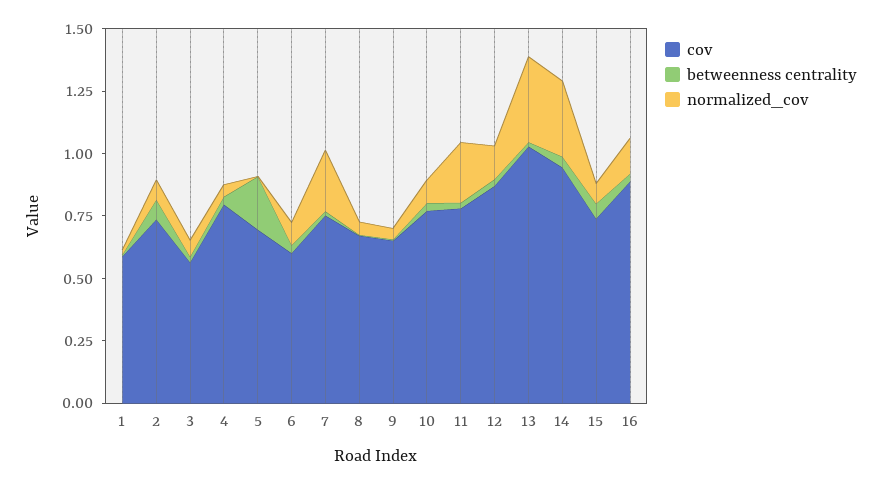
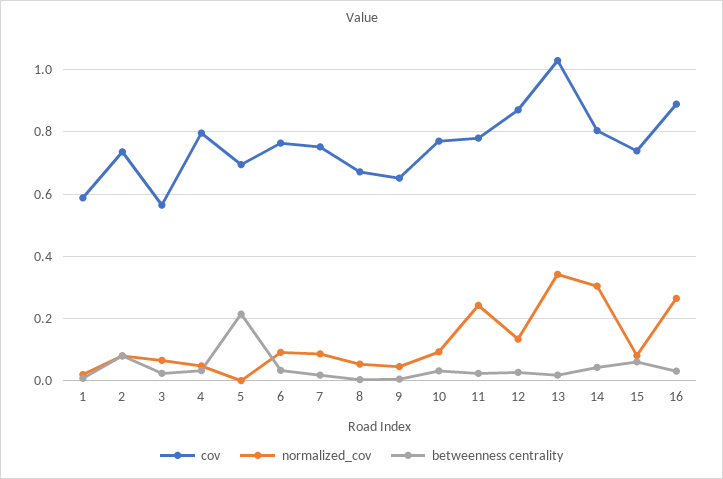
  {
    "cov": {
      "1": 0.58,
      "2": 0.74,
      "3": 0.56,
      "4": 0.8,
      "5": 0.7,
-     "6": 0.6,
+     "6": 0.76,
      "7": 0.76,
      "8": 0.68,
      "9": 0.66,
      "10": 0.78,
      "11": 0.78,
      "12": 0.88,
      "13": 1.02,
-     "14": 0.95,
+     "14": 0.8,
      "15": 0.74,
      "16": 0.88
    },
    "betweenness centrality": {
      "1": 0,
      "2": 0.08,
      "3": 0.02,
      "4": 0.04,
      "5": 0.22,
      "6": 0.04,
      "7": 0.02,
      "8": 0,
      "9": 0,
      "10": 0.04,
      "11": 0.02,
      "12": 0.02,
      "13": 0.02,
      "14": 0.04,
      "15": 0.06,
      "16": 0.04
    },
    "normalized_cov": {
      "1": 0.02,
      "2": 0.08,
      "3": 0.06,
      "4": 0.04,
      "5": 0,
      "6": 0.1,
-     "7": 0.25,
+     "7": 0.08,
      "8": 0.06,
      "9": 0.04,
      "10": 0.1,
      "11": 0.24,
      "12": 0.14,
      "13": 0.34,
      "14": 0.3,
      "15": 0.08,
-     "16": 0.15
+     "16": 0.26
    }
  }

